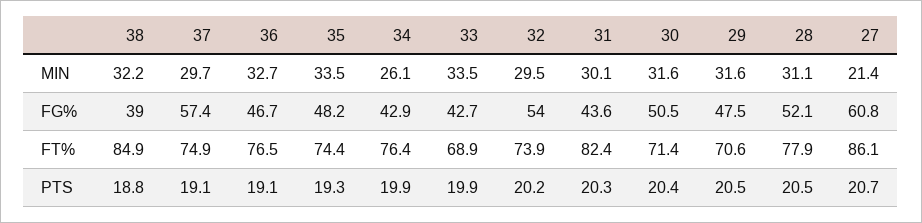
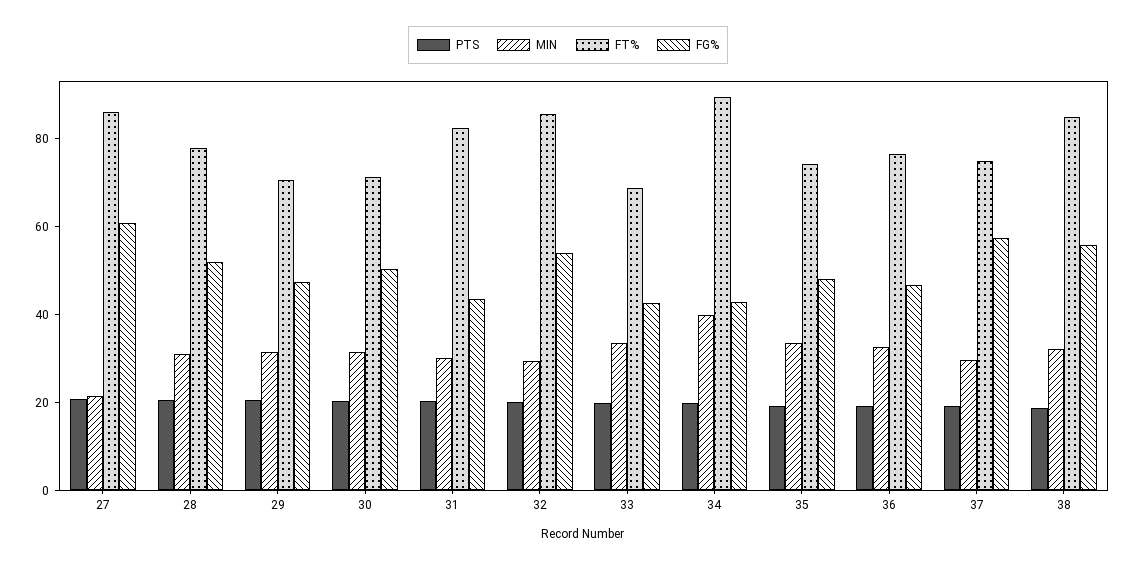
  {
    "MIN": {
      "38": 32.2,
      "37": 29.7,
      "36": 32.7,
      "35": 33.5,
-     "34": 26.1,
+     "34": 40,
      "33": 33.5,
      "32": 29.5,
      "31": 30.1,
      "30": 31.6,
      "29": 31.6,
      "28": 31.1,
      "27": 21.4
    },
    "FG%": {
-     "38": 39,
+     "38": 55,
      "37": 57.4,
      "36": 46.7,
      "35": 48.2,
      "34": 42.9,
      "33": 42.7,
      "32": 54,
      "31": 43.6,
      "30": 50.5,
      "29": 47.5,
      "28": 52.1,
      "27": 60.8
    },
    "FT%": {
      "38": 84.9,
      "37": 74.9,
      "36": 76.5,
      "35": 74.4,
-     "34": 76.4,
+     "34": 90,
      "33": 68.9,
-     "32": 73.9,
+     "32": 85,
      "31": 82.4,
      "30": 71.4,
      "29": 70.6,
      "28": 77.9,
      "27": 86.1
    },
    "PTS": {
      "38": 18.8,
      "37": 19.1,
      "36": 19.1,
      "35": 19.3,
      "34": 19.9,
      "33": 19.9,
      "32": 20.2,
      "31": 20.3,
      "30": 20.4,
      "29": 20.5,
      "28": 20.5,
      "27": 20.7
    }
  }

